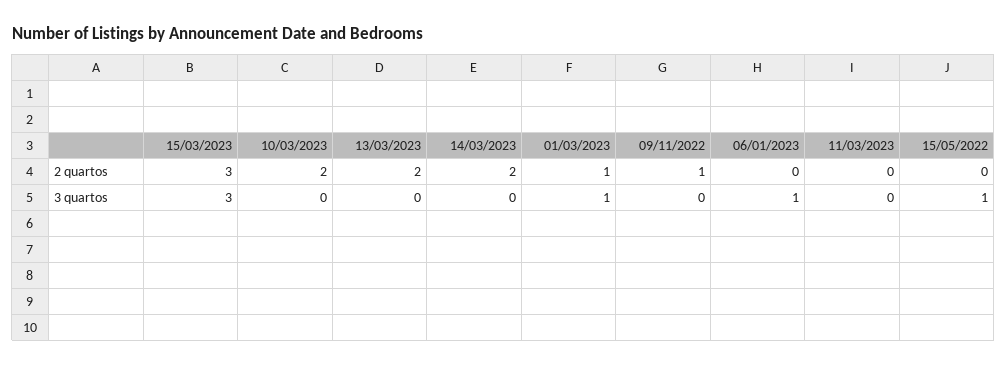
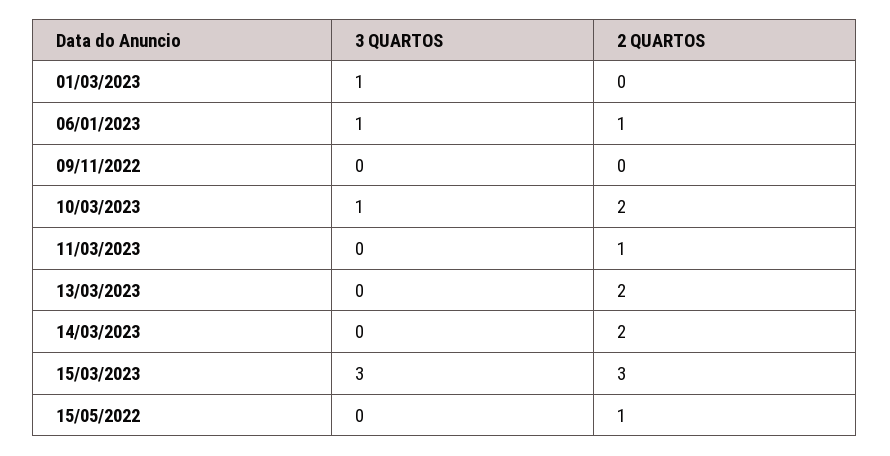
  {
    "15/03/2023": {
      "2 quartos": 3,
      "3 quartos": 3
    },
    "10/03/2023": {
      "2 quartos": 2,
-     "3 quartos": 0
+     "3 quartos": 1
    },
    "13/03/2023": {
      "2 quartos": 2,
      "3 quartos": 0
    },
    "14/03/2023": {
      "2 quartos": 2,
      "3 quartos": 0
    },
    "01/03/2023": {
-     "2 quartos": 1,
+     "2 quartos": 0,
      "3 quartos": 1
    },
    "09/11/2022": {
-     "2 quartos": 1,
+     "2 quartos": 0,
      "3 quartos": 0
    },
    "06/01/2023": {
-     "2 quartos": 0,
+     "2 quartos": 1,
      "3 quartos": 1
    },
    "11/03/2023": {
-     "2 quartos": 0,
+     "2 quartos": 1,
      "3 quartos": 0
    },
    "15/05/2022": {
-     "2 quartos": 0,
+     "2 quartos": 1,
-     "3 quartos": 1
+     "3 quartos": 0
    }
  }

